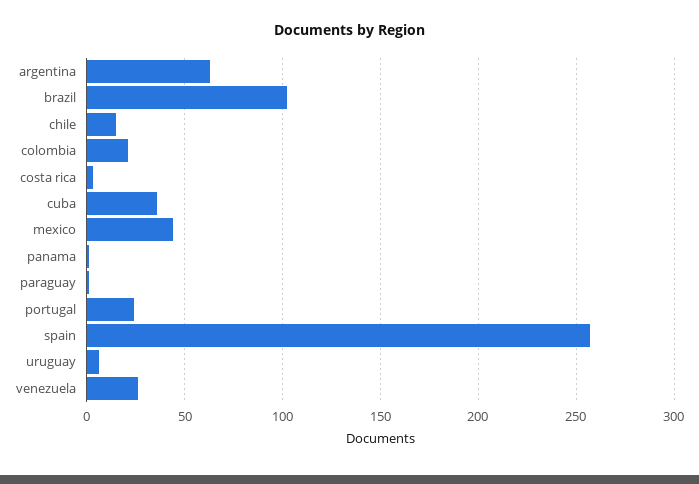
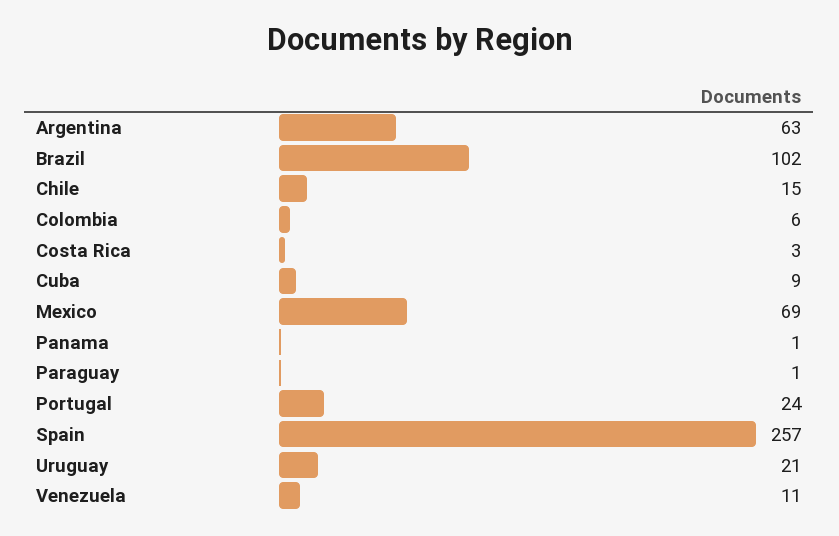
  {
    "argentina": 63,
    "brazil": 102,
    "chile": 15,
-   "colombia": 20,
+   "colombia": 6,
    "costa rica": 3,
-   "cuba": 35,
+   "cuba": 9,
-   "mexico": 45,
+   "mexico": 69,
    "panama": 1,
    "paraguay": 1,
    "portugal": 24,
    "spain": 257,
-   "uruguay": 5,
+   "uruguay": 21,
-   "venezuela": 25
+   "venezuela": 11
  }

